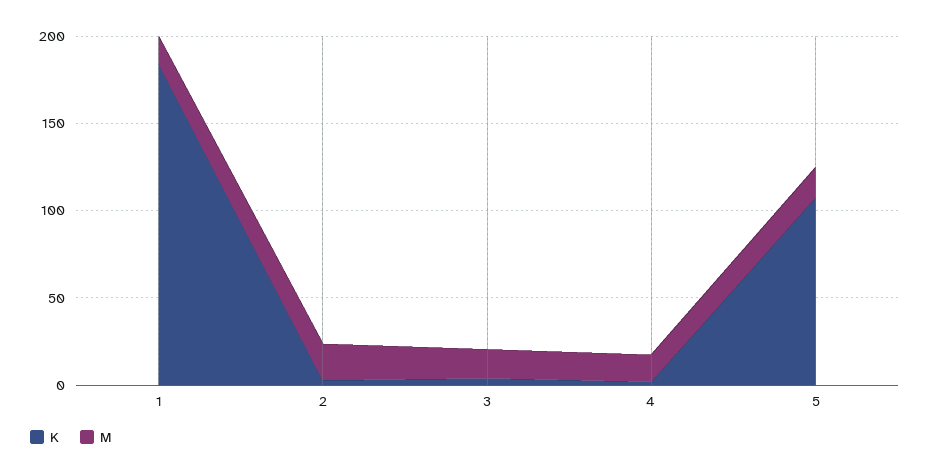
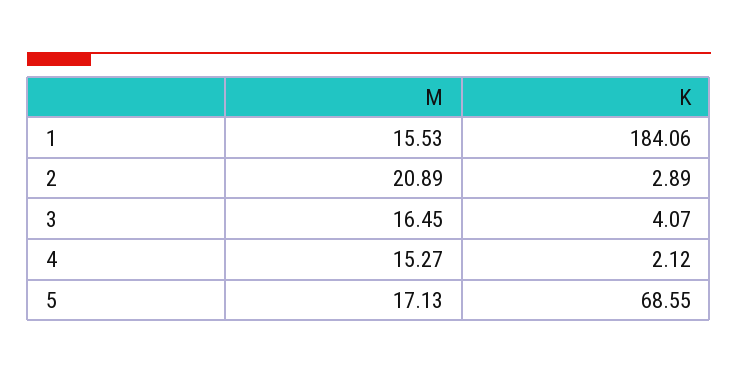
  {
    "K": {
      "1": 184.06,
      "2": 2.89,
      "3": 4.07,
      "4": 2.12,
-     "5": 110
+     "5": 68.55
    },
    "M": {
      "1": 15.53,
      "2": 20.89,
      "3": 16.45,
      "4": 15.27,
      "5": 17.13
    }
  }

